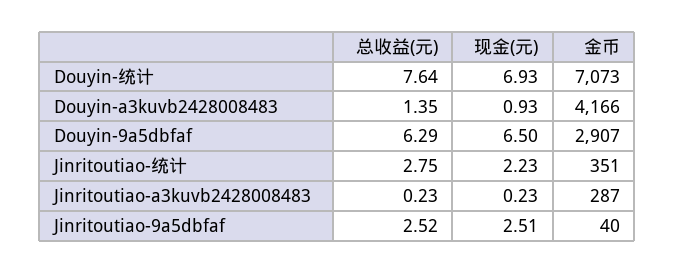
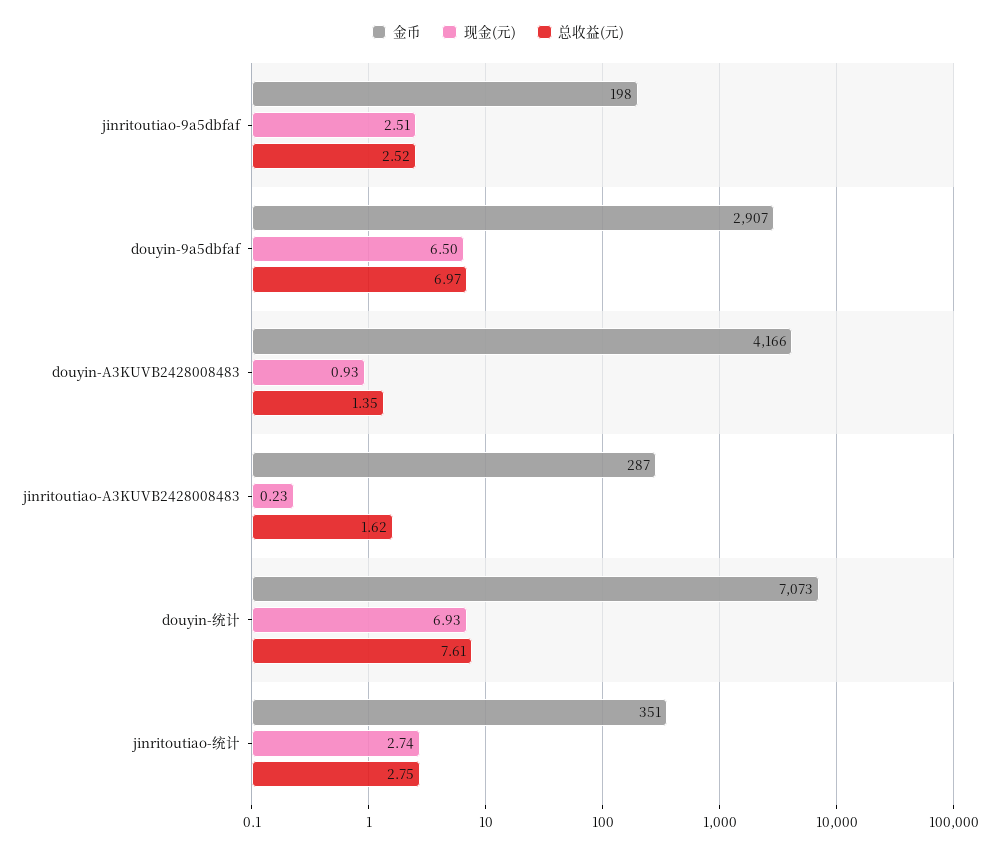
  {
    "总收益(元)": {
-     "Douyin-统计": 7.64,
+     "Douyin-统计": 7.61,
      "Douyin-a3kuvb2428008483": 1.35,
-     "Douyin-9a5dbfaf": 6.29,
+     "Douyin-9a5dbfaf": 6.97,
      "Jinritoutiao-统计": 2.75,
-     "Jinritoutiao-a3kuvb2428008483": 0.23,
+     "Jinritoutiao-a3kuvb2428008483": 1.62,
      "Jinritoutiao-9a5dbfaf": 2.52
    },
    "现金(元)": {
      "Douyin-统计": 6.93,
      "Douyin-a3kuvb2428008483": 0.93,
      "Douyin-9a5dbfaf": 6.5,
-     "Jinritoutiao-统计": 2.23,
+     "Jinritoutiao-统计": 2.74,
      "Jinritoutiao-a3kuvb2428008483": 0.23,
      "Jinritoutiao-9a5dbfaf": 2.51
    },
    "金币": {
      "Douyin-统计": 7073,
      "Douyin-a3kuvb2428008483": 4166,
      "Douyin-9a5dbfaf": 2907,
      "Jinritoutiao-统计": 351,
      "Jinritoutiao-a3kuvb2428008483": 287,
-     "Jinritoutiao-9a5dbfaf": 40
+     "Jinritoutiao-9a5dbfaf": 198
    }
  }

